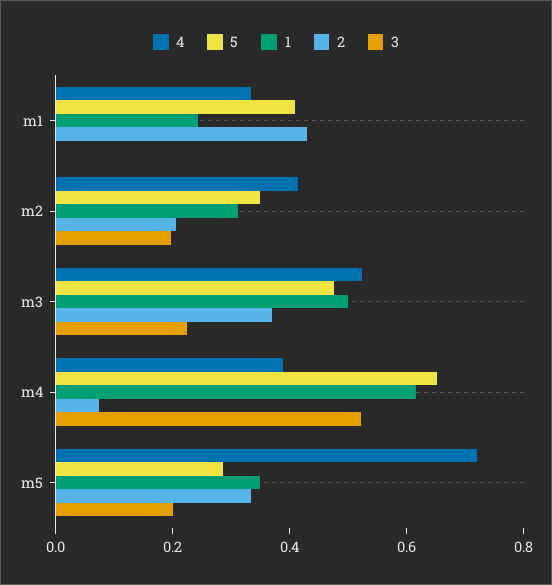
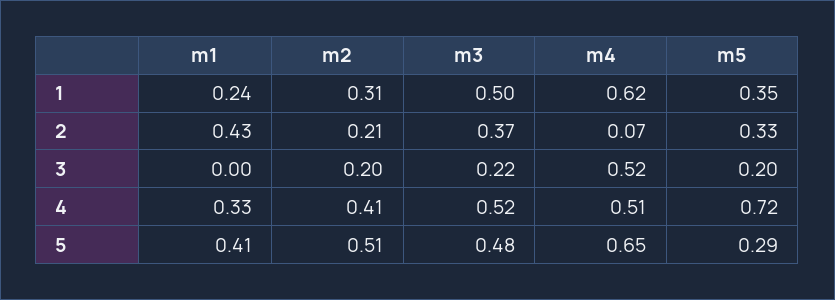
  {
    "4": {
      "m1": 0.33,
      "m2": 0.41,
      "m3": 0.52,
-     "m4": 0.4,
+     "m4": 0.51,
      "m5": 0.72
    },
    "5": {
      "m1": 0.41,
-     "m2": 0.35,
+     "m2": 0.51,
      "m3": 0.48,
      "m4": 0.65,
      "m5": 0.29
    },
    "1": {
      "m1": 0.24,
      "m2": 0.31,
      "m3": 0.5,
      "m4": 0.62,
      "m5": 0.35
    },
    "2": {
      "m1": 0.43,
      "m2": 0.21,
      "m3": 0.37,
      "m4": 0.07,
      "m5": 0.33
    },
    "3": {
      "m1": 0,
      "m2": 0.2,
      "m3": 0.22,
      "m4": 0.52,
      "m5": 0.2
    }
  }

